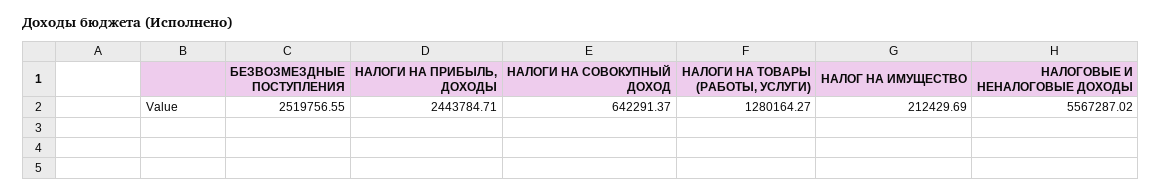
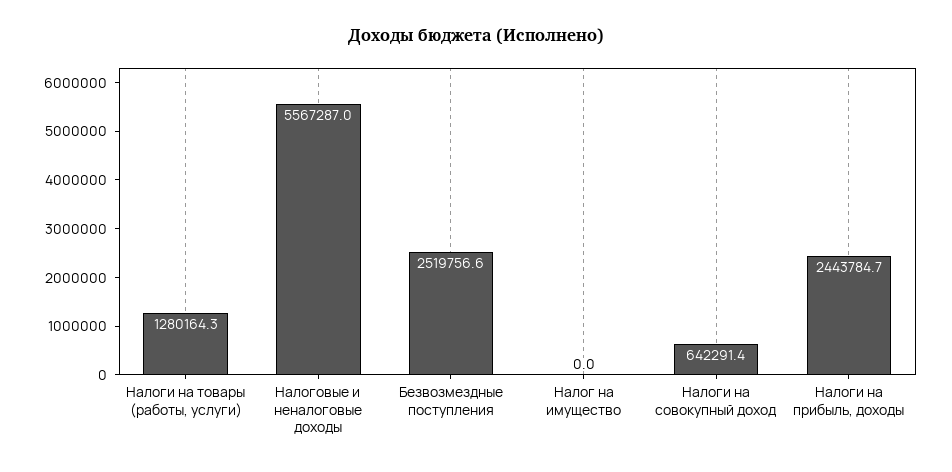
  {
    "БЕЗВОЗМЕЗДНЫЕ ПОСТУПЛЕНИЯ": 2519756.55,
    "НАЛОГИ НА ПРИБЫЛЬ, ДОХОДЫ": 2443784.71,
    "НАЛОГИ НА СОВОКУПНЫЙ ДОХОД": 642291.37,
    "НАЛОГИ НА ТОВАРЫ (РАБОТЫ, УСЛУГИ)": 1280164.27,
-   "НАЛОГ НА ИМУЩЕСТВО": 212429.69,
+   "НАЛОГ НА ИМУЩЕСТВО": 0,
    "НАЛОГОВЫЕ И НЕНАЛОГОВЫЕ ДОХОДЫ": 5567287.02
  }

